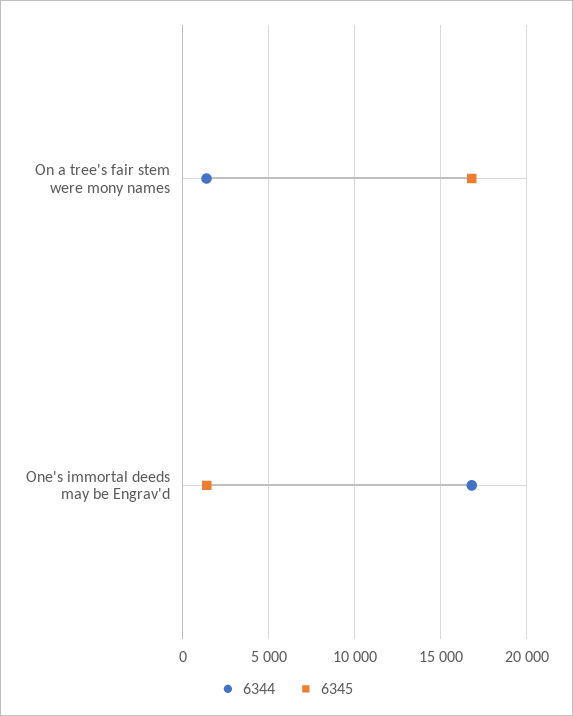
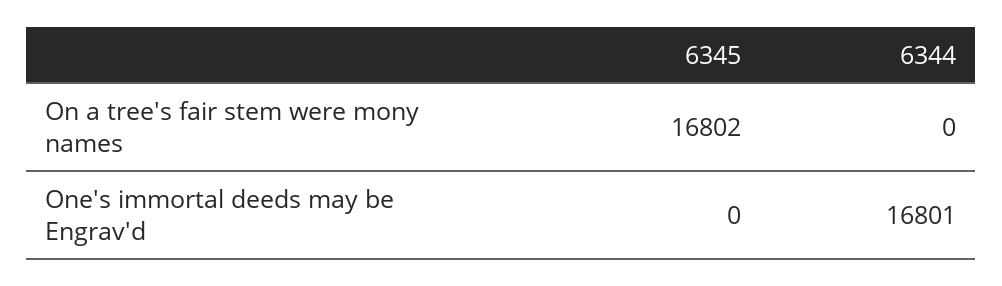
  {
    "6344": {
-     "On a tree's fair stem were mony names": 1500,
+     "On a tree's fair stem were mony names": 0,
      "One's immortal deeds may be Engrav'd": 16801
    },
    "6345": {
      "On a tree's fair stem were mony names": 16802,
-     "One's immortal deeds may be Engrav'd": 1500
+     "One's immortal deeds may be Engrav'd": 0
    }
  }

